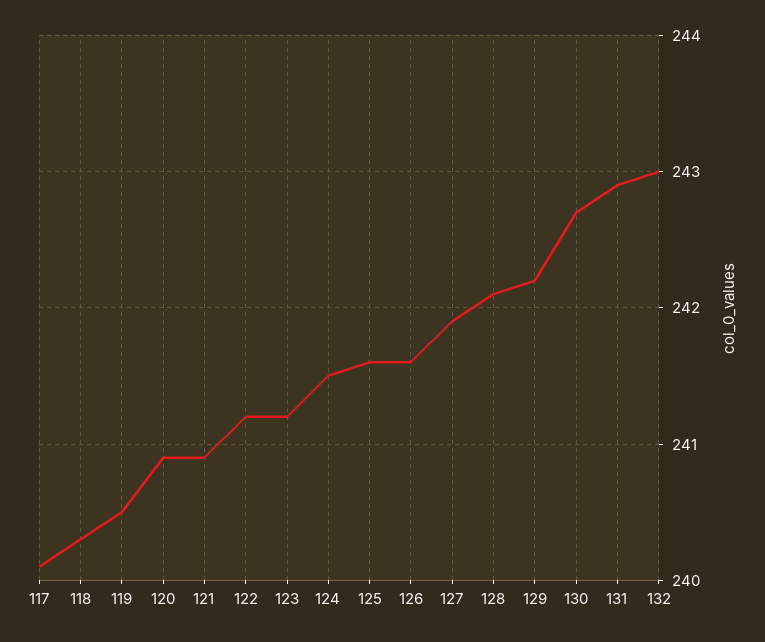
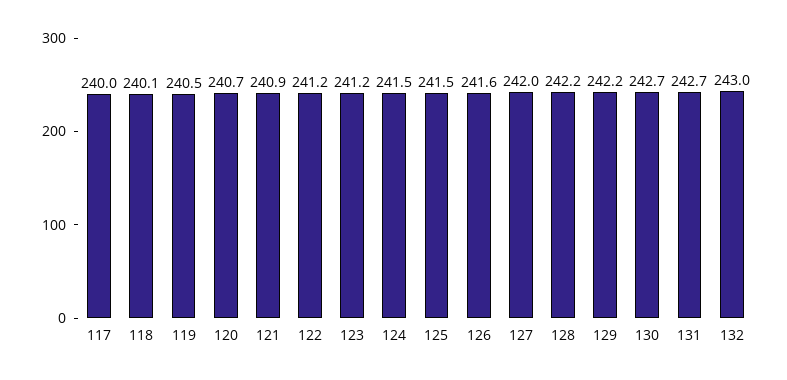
  {
-   "117": 240.1,
+   "117": 240,
-   "118": 240.3,
+   "118": 240.1,
    "119": 240.5,
-   "120": 240.9,
+   "120": 240.7,
    "121": 240.9,
    "122": 241.2,
    "123": 241.2,
    "124": 241.5,
-   "125": 241.6,
+   "125": 241.5,
    "126": 241.6,
-   "127": 241.9,
+   "127": 242,
-   "128": 242.1,
+   "128": 242.2,
    "129": 242.2,
    "130": 242.7,
-   "131": 242.9,
+   "131": 242.7,
    "132": 243
  }

